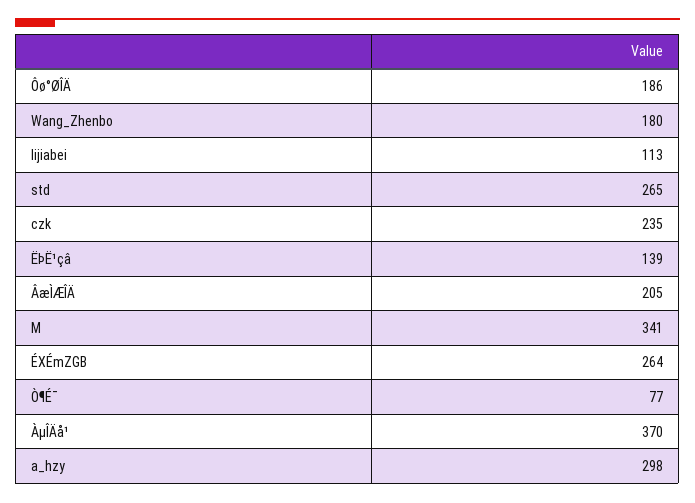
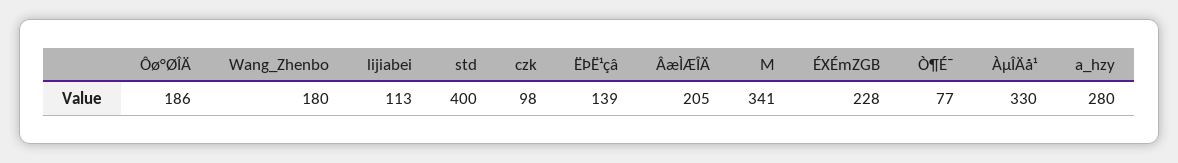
  {
    "Ôø°ØÎÄ": 186,
    "Wang_Zhenbo": 180,
    "lijiabei": 113,
-   "std": 265,
+   "std": 400,
-   "czk": 235,
+   "czk": 98,
    "ËÞË¹çâ": 139,
    "ÂæÌÆÎÄ": 205,
    "M": 341,
-   "ÉXÉmZGB": 264,
+   "ÉXÉmZGB": 228,
    "Ò¶É¯": 77,
-   "ÀµÎÄå¹": 370,
+   "ÀµÎÄå¹": 330,
-   "a_hzy": 298
+   "a_hzy": 280
  }

